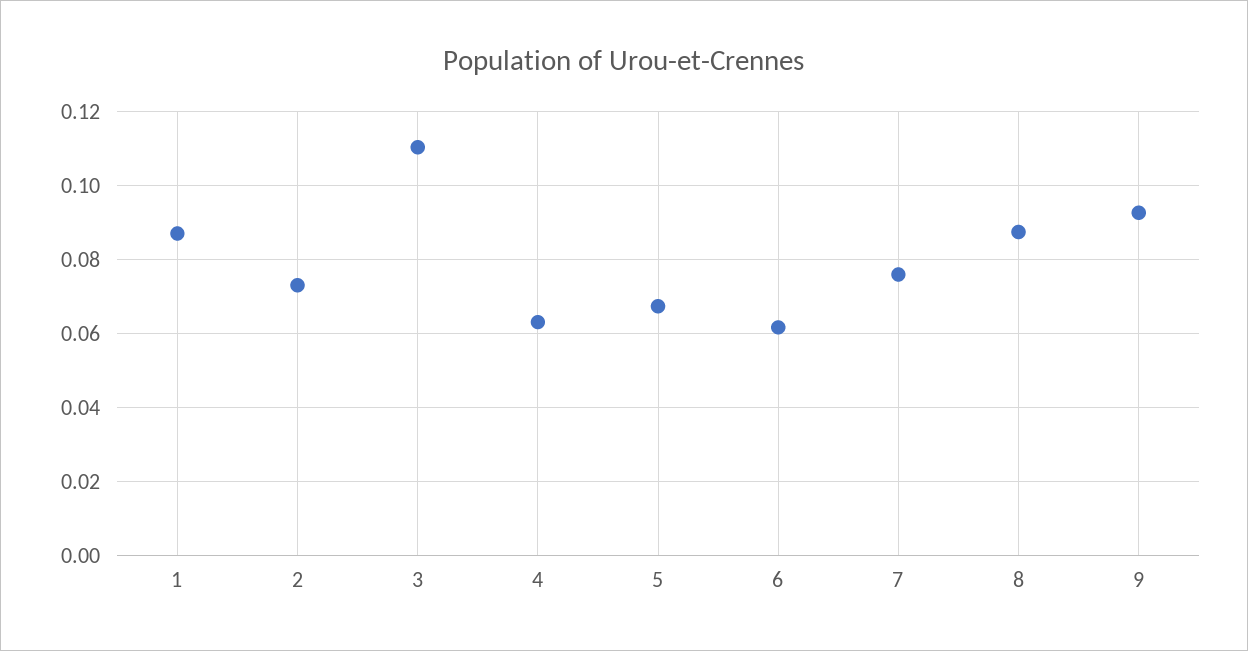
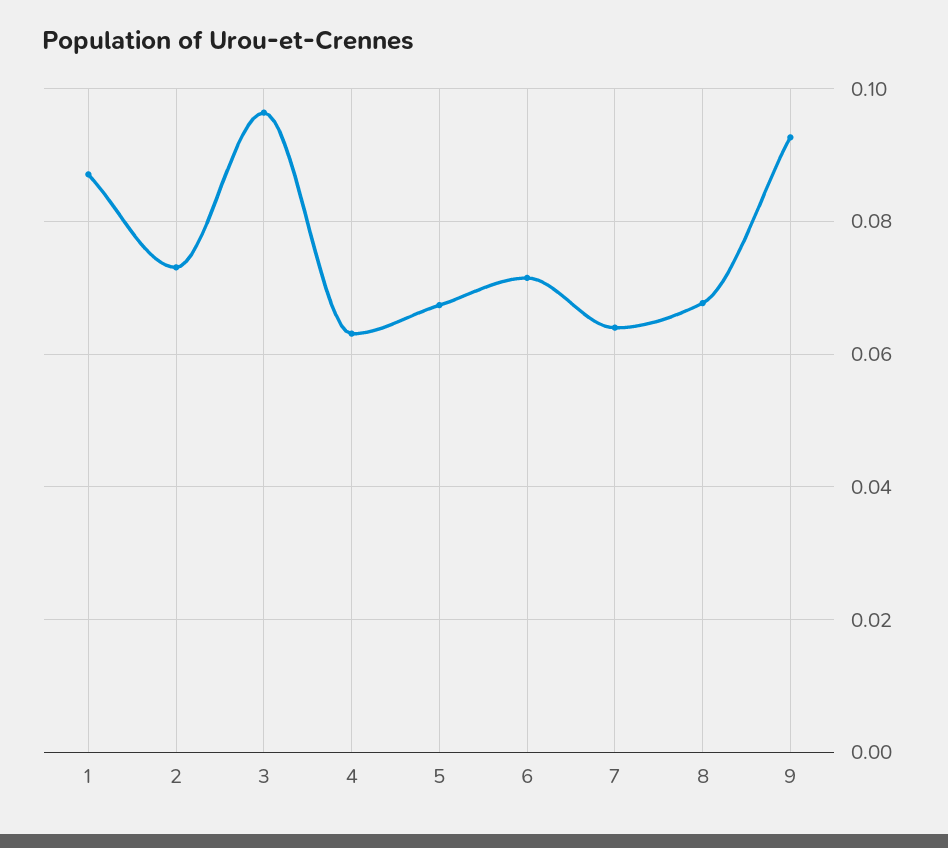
  {
    "1": 0.088,
    "2": 0.074,
-   "3": 0.11,
+   "3": 0.096,
    "4": 0.064,
    "5": 0.068,
-   "6": 0.062,
+   "6": 0.072,
-   "7": 0.076,
+   "7": 0.064,
-   "8": 0.088,
+   "8": 0.068,
    "9": 0.092
  }

